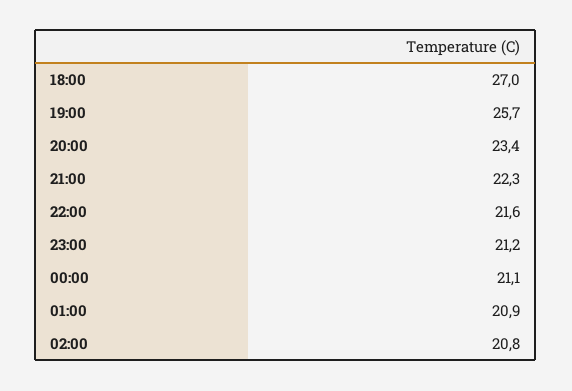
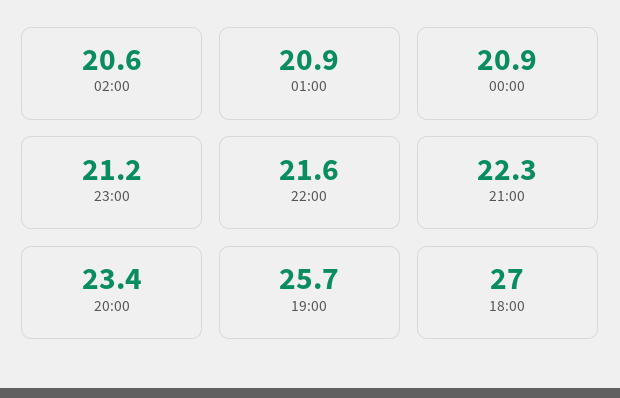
  {
    "18:00": 27,
    "19:00": 25.7,
    "20:00": 23.4,
    "21:00": 22.3,
    "22:00": 21.6,
    "23:00": 21.2,
-   "00:00": 21.1,
+   "00:00": 20.9,
    "01:00": 20.9,
-   "02:00": 20.8
+   "02:00": 20.6
  }

